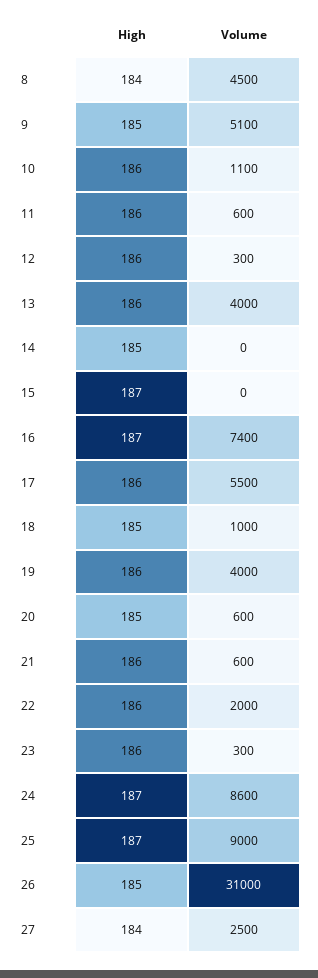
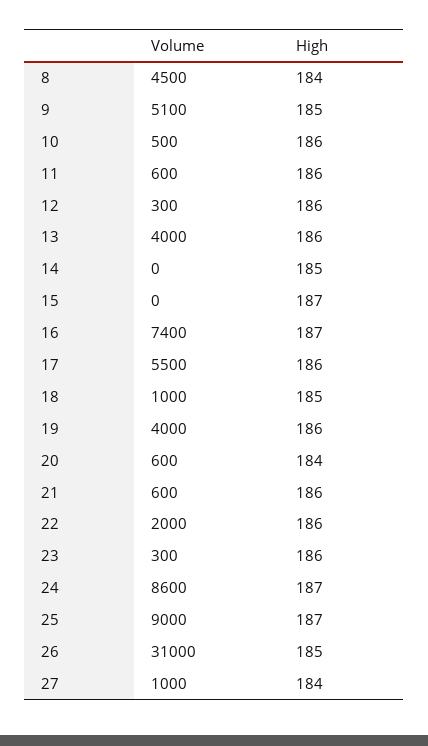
  {
    "High": {
      "8": 184,
      "9": 185,
      "10": 186,
      "11": 186,
      "12": 186,
      "13": 186,
      "14": 185,
      "15": 187,
      "16": 187,
      "17": 186,
      "18": 185,
      "19": 186,
-     "20": 185,
+     "20": 184,
      "21": 186,
      "22": 186,
      "23": 186,
      "24": 187,
      "25": 187,
      "26": 185,
      "27": 184
    },
    "Volume": {
      "8": 4500,
      "9": 5100,
-     "10": 1100,
+     "10": 500,
      "11": 600,
      "12": 300,
      "13": 4000,
      "14": 0,
      "15": 0,
      "16": 7400,
      "17": 5500,
      "18": 1000,
      "19": 4000,
      "20": 600,
      "21": 600,
      "22": 2000,
      "23": 300,
      "24": 8600,
      "25": 9000,
      "26": 31000,
-     "27": 2500
+     "27": 1000
    }
  }

